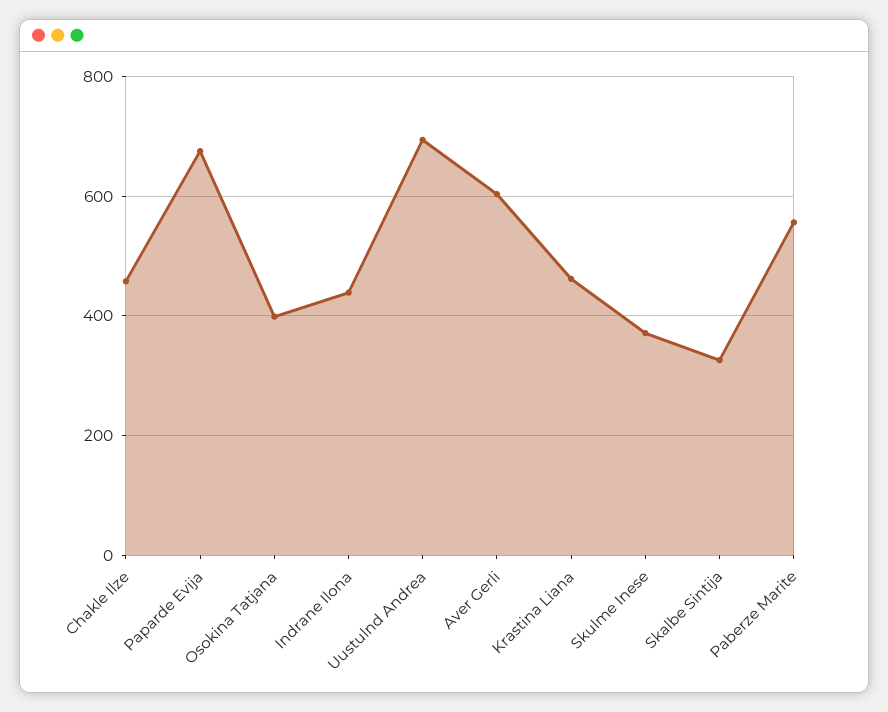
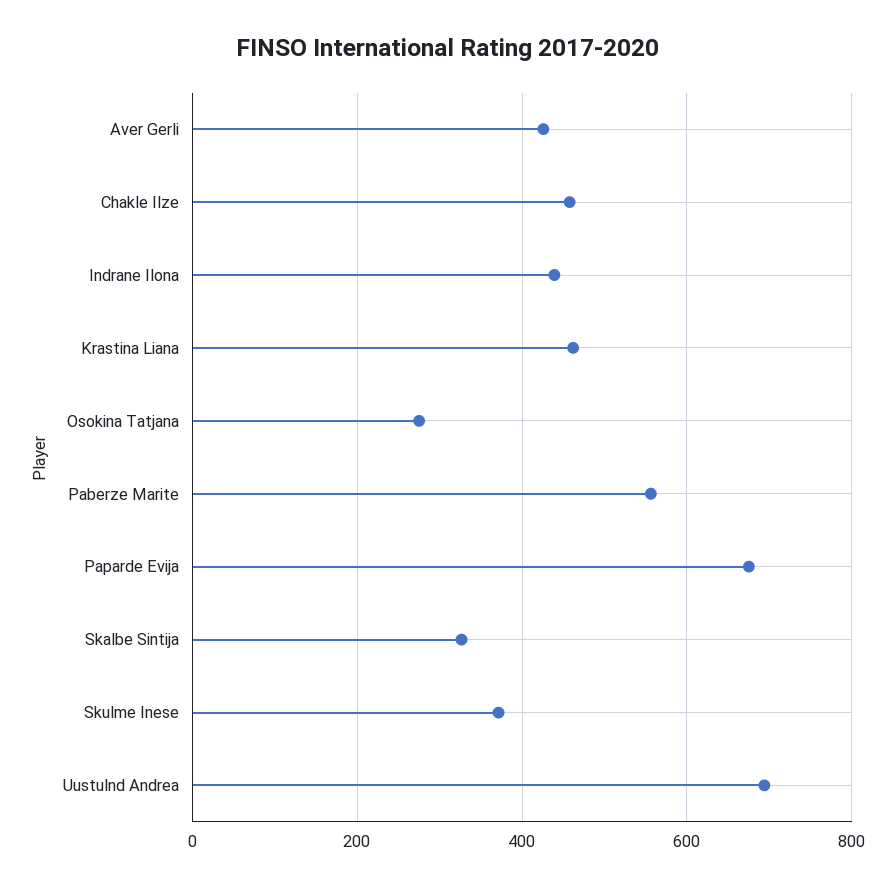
  {
    "Chakle Ilze": 460,
    "Paparde Evija": 680,
-   "Osokina Tatjana": 400,
+   "Osokina Tatjana": 280,
    "Indrane Ilona": 440,
    "Uustulnd Andrea": 700,
-   "Aver Gerli": 600,
+   "Aver Gerli": 420,
    "Krastina Liana": 460,
    "Skulme Inese": 380,
    "Skalbe Sintija": 320,
    "Paberze Marite": 560
  }

